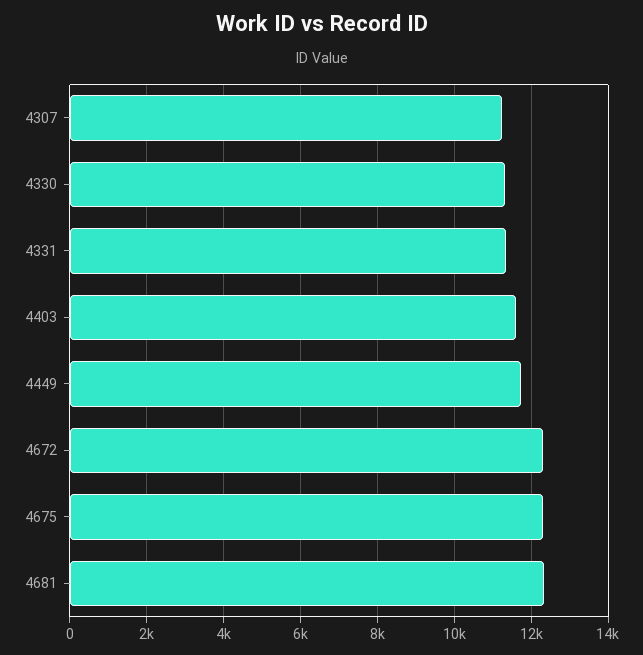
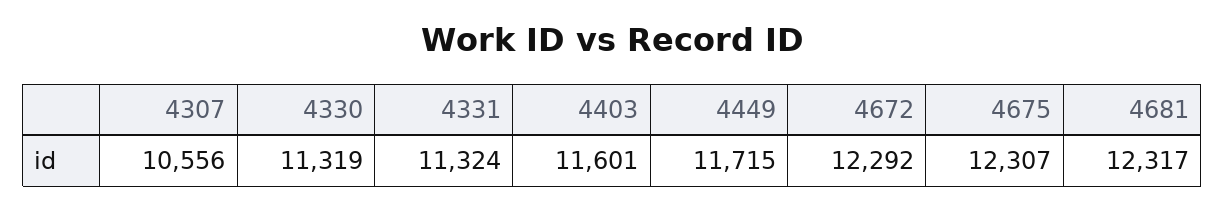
  {
-   "4307": 11200,
+   "4307": 10556,
    "4330": 11319,
    "4331": 11324,
    "4403": 11601,
    "4449": 11715,
    "4672": 12292,
    "4675": 12307,
    "4681": 12317
  }

